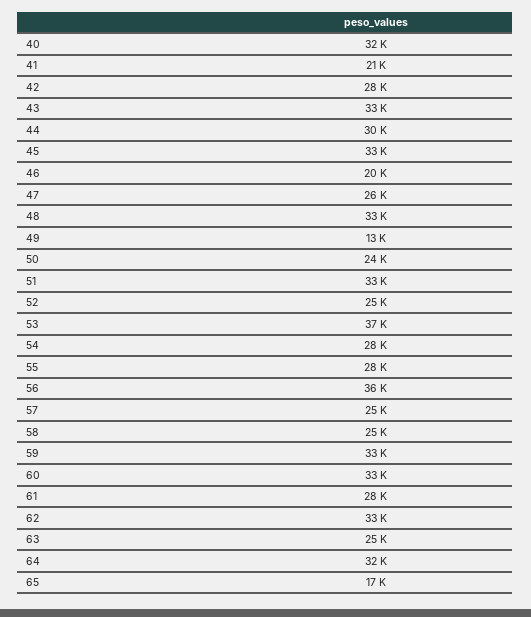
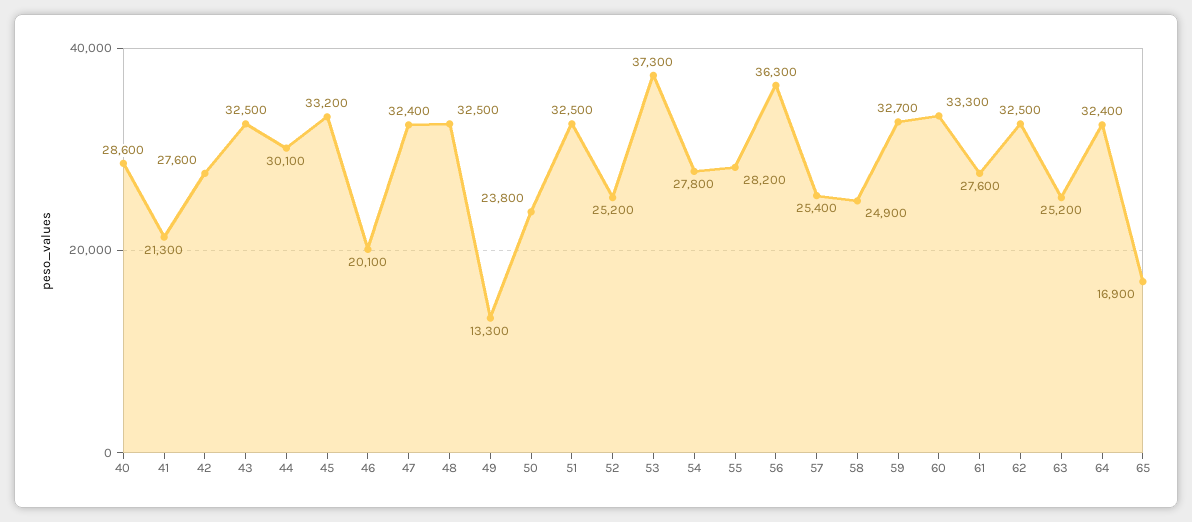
  {
-   "40": 32000,
+   "40": 28600,
    "41": 21300,
    "42": 27600,
    "43": 32500,
    "44": 30100,
    "45": 33200,
    "46": 20100,
-   "47": 26000,
+   "47": 32400,
    "48": 32500,
    "49": 13300,
    "50": 23800,
    "51": 32500,
    "52": 25200,
    "53": 37300,
    "54": 27800,
    "55": 28200,
    "56": 36300,
    "57": 25400,
    "58": 24900,
    "59": 32700,
    "60": 33300,
    "61": 27600,
    "62": 32500,
    "63": 25200,
    "64": 32400,
    "65": 16900
  }

